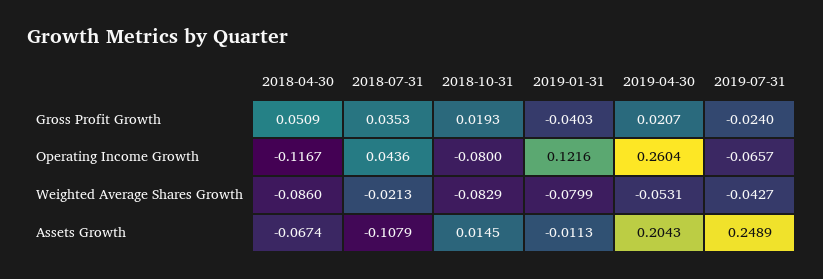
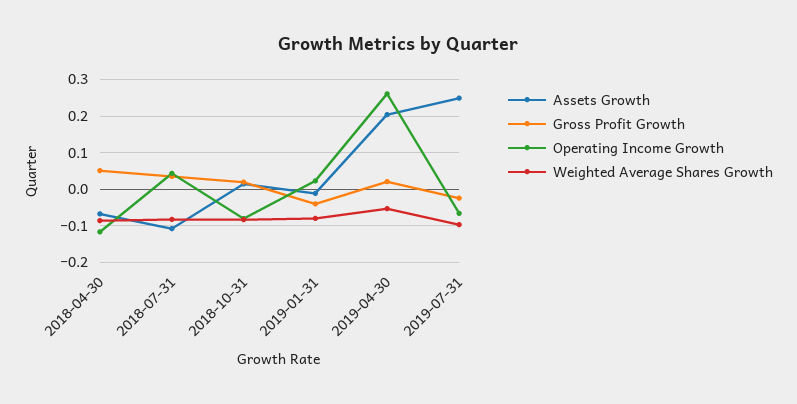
  {
    "Gross Profit Growth": {
      "2018-04-30": 0.0509,
      "2018-07-31": 0.0353,
      "2018-10-31": 0.0193,
      "2019-01-31": -0.0403,
      "2019-04-30": 0.0207,
      "2019-07-31": -0.024
    },
    "Operating Income Growth": {
      "2018-04-30": -0.1167,
      "2018-07-31": 0.0436,
      "2018-10-31": -0.08,
-     "2019-01-31": 0.1216,
+     "2019-01-31": 0.02,
      "2019-04-30": 0.2604,
      "2019-07-31": -0.0657
    },
    "Weighted Average Shares Growth": {
      "2018-04-30": -0.086,
-     "2018-07-31": -0.0213,
+     "2018-07-31": -0.08,
      "2018-10-31": -0.0829,
      "2019-01-31": -0.0799,
      "2019-04-30": -0.0531,
-     "2019-07-31": -0.0427
+     "2019-07-31": -0.1
    },
    "Assets Growth": {
      "2018-04-30": -0.0674,
      "2018-07-31": -0.1079,
      "2018-10-31": 0.0145,
      "2019-01-31": -0.0113,
      "2019-04-30": 0.2043,
      "2019-07-31": 0.2489
    }
  }

